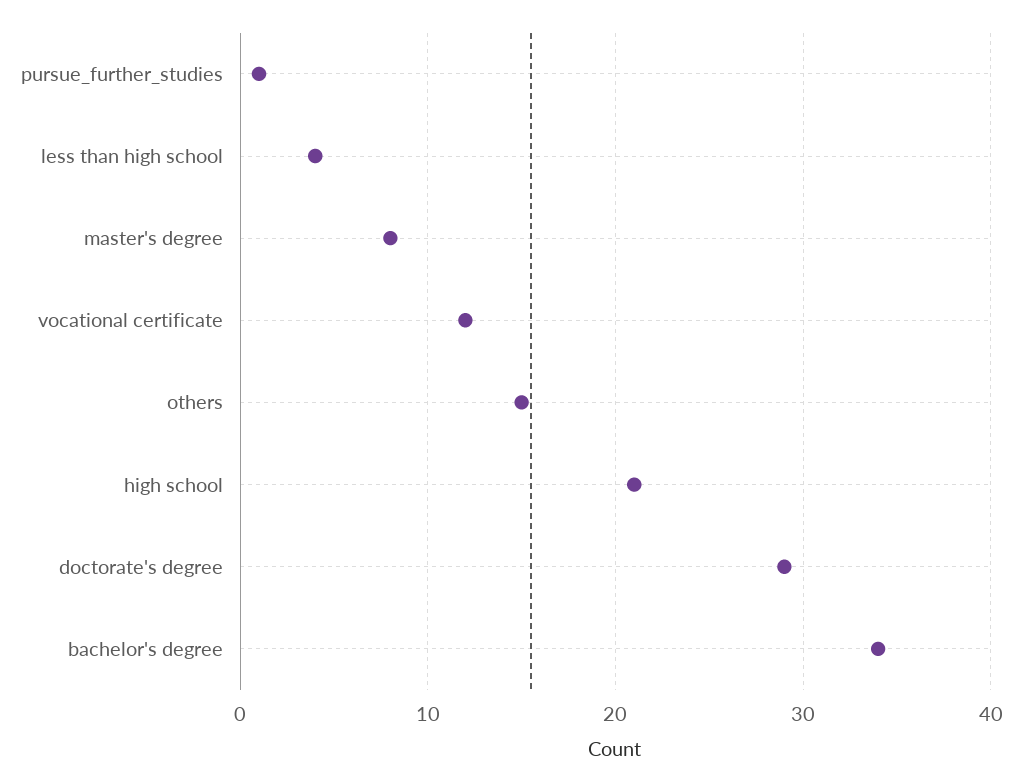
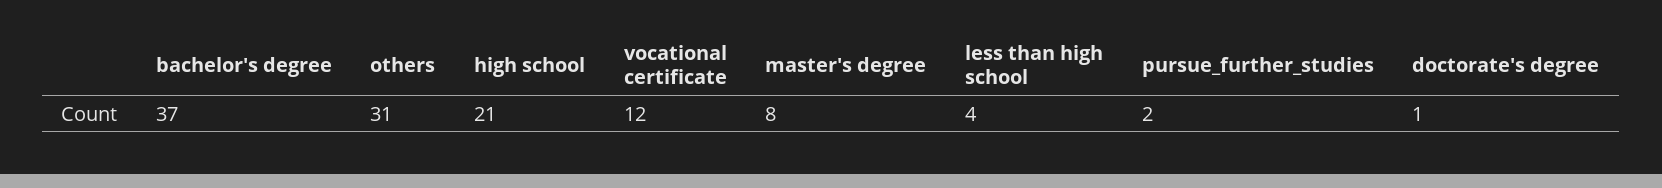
  {
-   "pursue_further_studies": 1,
+   "pursue_further_studies": 2,
    "less than high school": 4,
    "master's degree": 8,
    "vocational certificate": 12,
-   "others": 15,
+   "others": 31,
    "high school": 21,
-   "doctorate's degree": 29,
+   "doctorate's degree": 1,
-   "bachelor's degree": 34
+   "bachelor's degree": 37
  }

